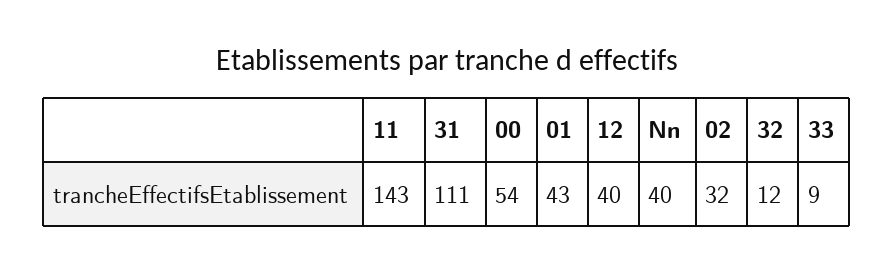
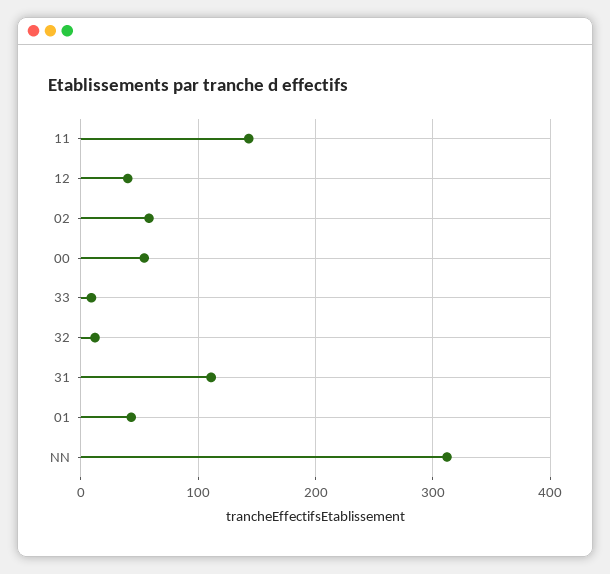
  {
    "11": 143,
    "31": 111,
    "00": 54,
    "01": 43,
    "12": 40,
-   "Nn": 40,
+   "Nn": 310,
-   "02": 32,
+   "02": 60,
    "32": 12,
    "33": 9
  }

